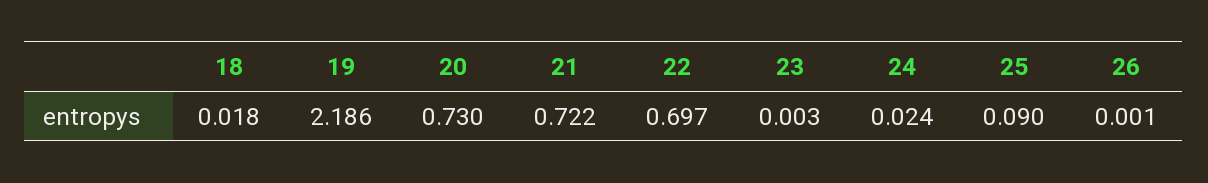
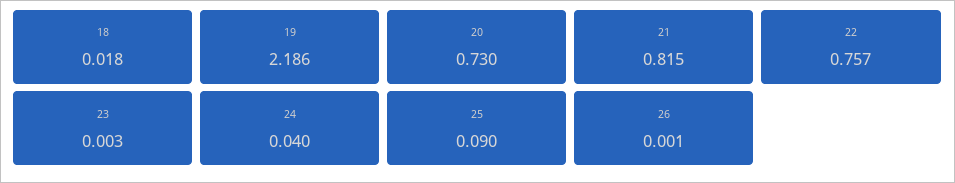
  {
    "18": 0.018,
    "19": 2.186,
    "20": 0.73,
-   "21": 0.722,
+   "21": 0.815,
-   "22": 0.697,
+   "22": 0.757,
    "23": 0.003,
-   "24": 0.024,
+   "24": 0.04,
    "25": 0.09,
    "26": 0.001
  }

